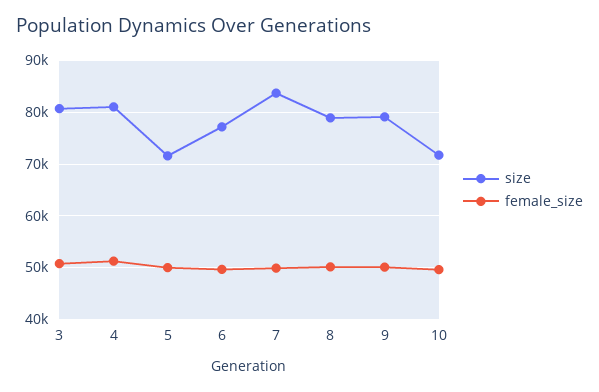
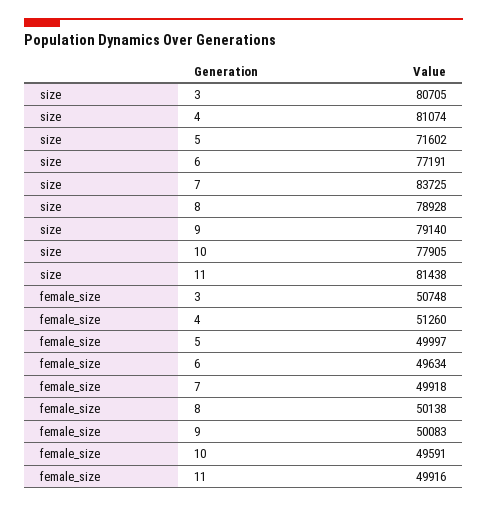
  {
    "size": {
      "3": 80705,
      "4": 81074,
      "5": 71602,
      "6": 77191,
      "7": 83725,
      "8": 78928,
      "9": 79140,
-     "10": 72000
+     "10": 77905,
+     "11": 81438
    },
    "female_size": {
      "3": 50748,
      "4": 51260,
      "5": 49997,
      "6": 49634,
      "7": 49918,
      "8": 50138,
      "9": 50083,
-     "10": 49591
+     "10": 49591,
+     "11": 49916
    }
  }

